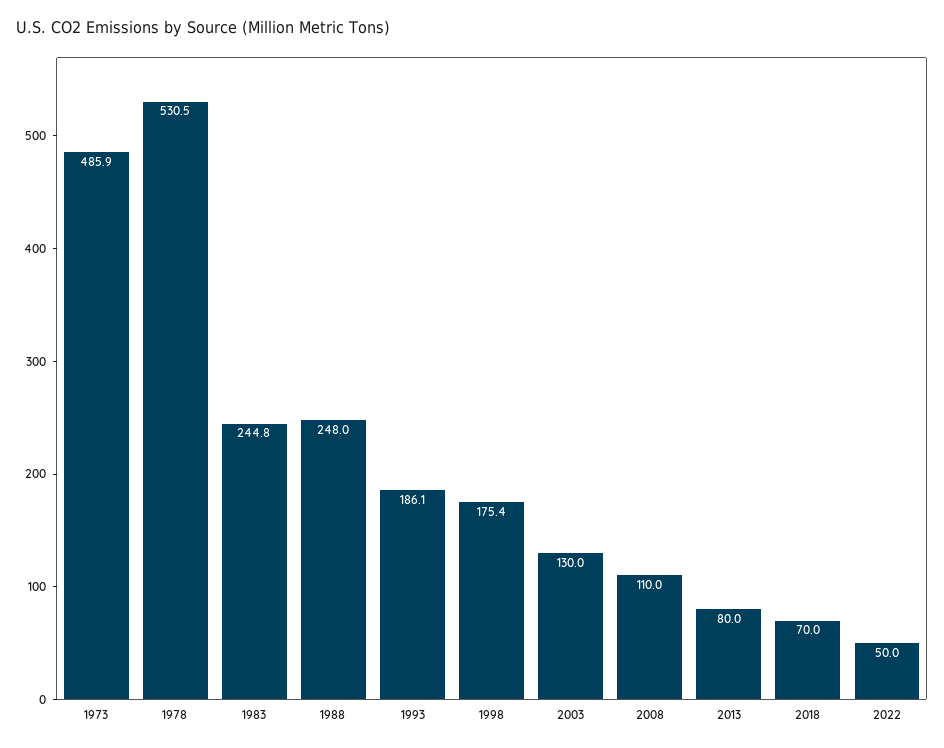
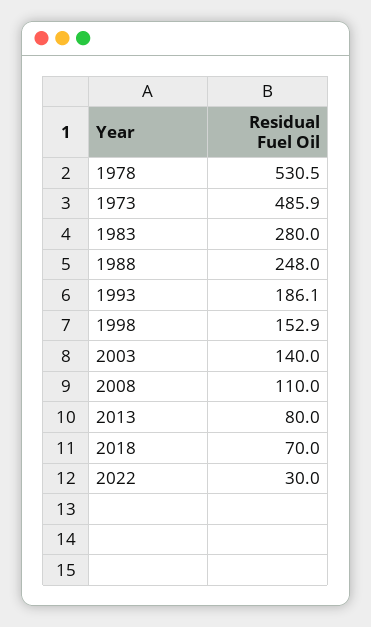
  {
    "1973": 485.9,
    "1978": 530.5,
-   "1983": 244.8,
+   "1983": 280,
    "1988": 248,
    "1993": 186.1,
-   "1998": 175.4,
+   "1998": 152.9,
-   "2003": 130,
+   "2003": 140,
    "2008": 110,
    "2013": 80,
    "2018": 70,
-   "2022": 50
+   "2022": 30
  }

